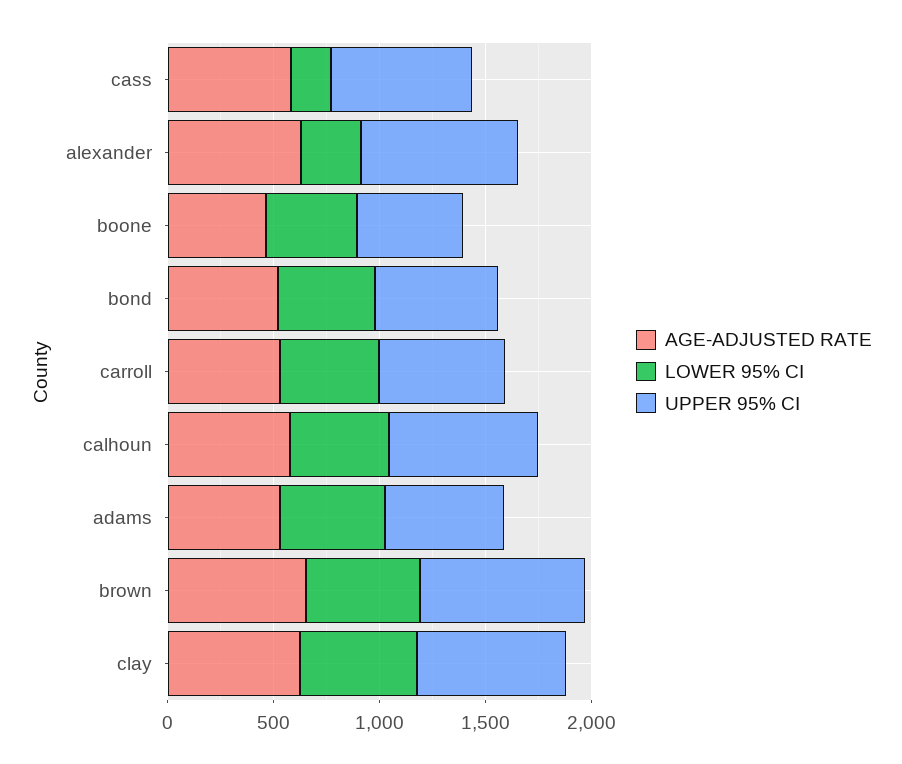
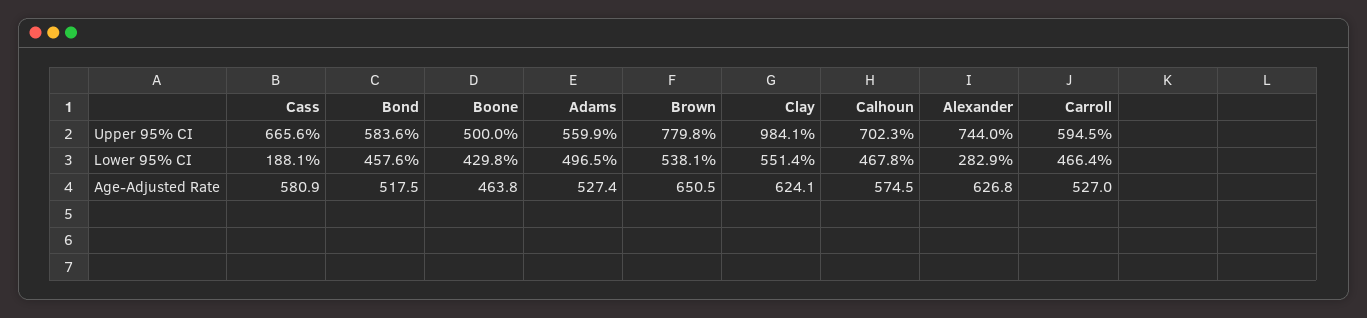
  {
    "AGE-ADJUSTED RATE": {
      "cass": 580.9,
      "alexander": 626.8,
      "boone": 463.8,
      "bond": 517.5,
      "carroll": 527,
      "calhoun": 574.5,
      "adams": 527.4,
      "brown": 650.5,
      "clay": 624.1
    },
    "LOWER 95% CI": {
      "cass": 188.1,
      "alexander": 282.9,
      "boone": 429.8,
      "bond": 457.6,
      "carroll": 466.4,
      "calhoun": 467.8,
      "adams": 496.5,
      "brown": 538.1,
      "clay": 551.4
    },
    "UPPER 95% CI": {
      "cass": 665.6,
      "alexander": 744,
      "boone": 500,
      "bond": 583.6,
      "carroll": 594.5,
      "calhoun": 702.3,
      "adams": 559.9,
      "brown": 779.8,
-     "clay": 700
+     "clay": 984.1
    }
  }

